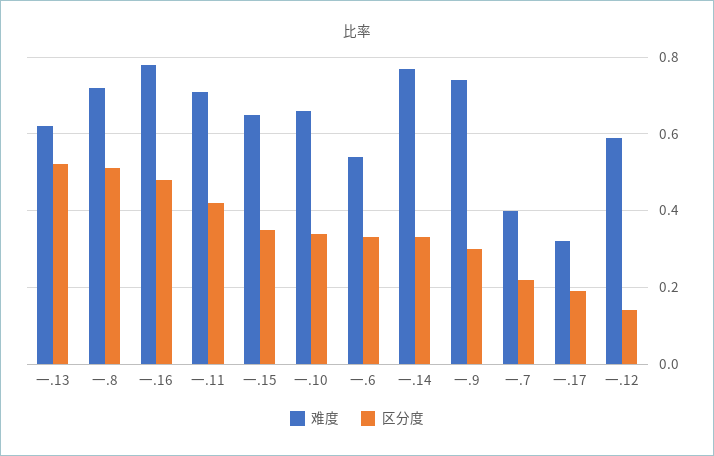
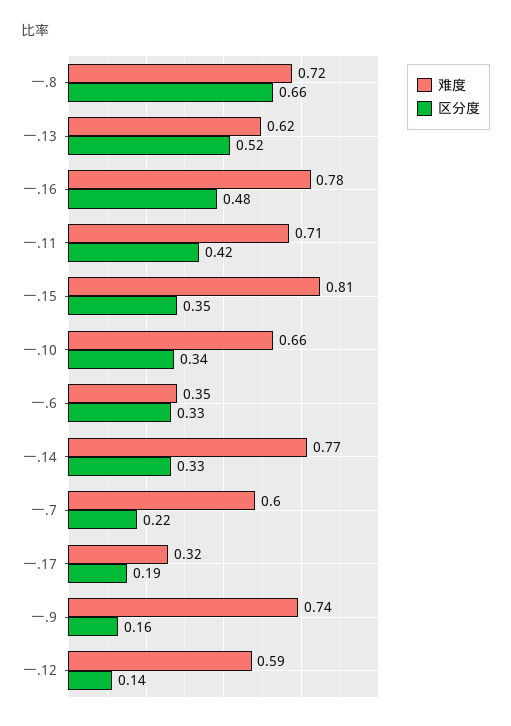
  {
    "难度": {
      "一.13": 0.62,
      "一.8": 0.72,
      "一.16": 0.78,
      "一.11": 0.71,
-     "一.15": 0.65,
+     "一.15": 0.81,
      "一.10": 0.66,
-     "一.6": 0.55,
+     "一.6": 0.35,
      "一.14": 0.77,
      "一.9": 0.74,
-     "一.7": 0.4,
+     "一.7": 0.6,
      "一.17": 0.32,
      "一.12": 0.59
    },
    "区分度": {
      "一.13": 0.52,
-     "一.8": 0.5,
+     "一.8": 0.66,
      "一.16": 0.48,
      "一.11": 0.42,
      "一.15": 0.35,
      "一.10": 0.34,
      "一.6": 0.33,
      "一.14": 0.33,
-     "一.9": 0.3,
+     "一.9": 0.16,
      "一.7": 0.22,
      "一.17": 0.19,
      "一.12": 0.14
    }
  }

